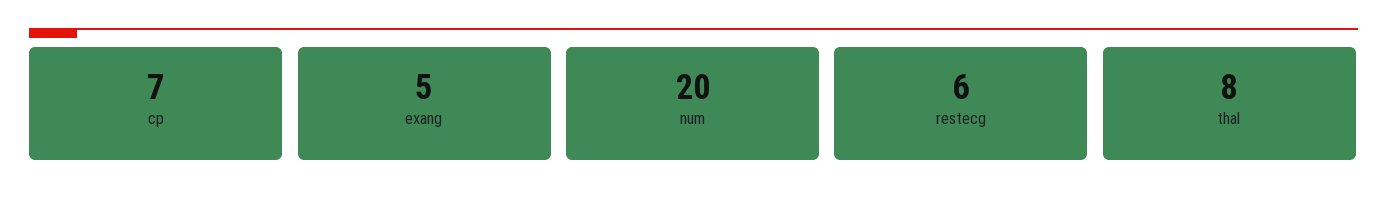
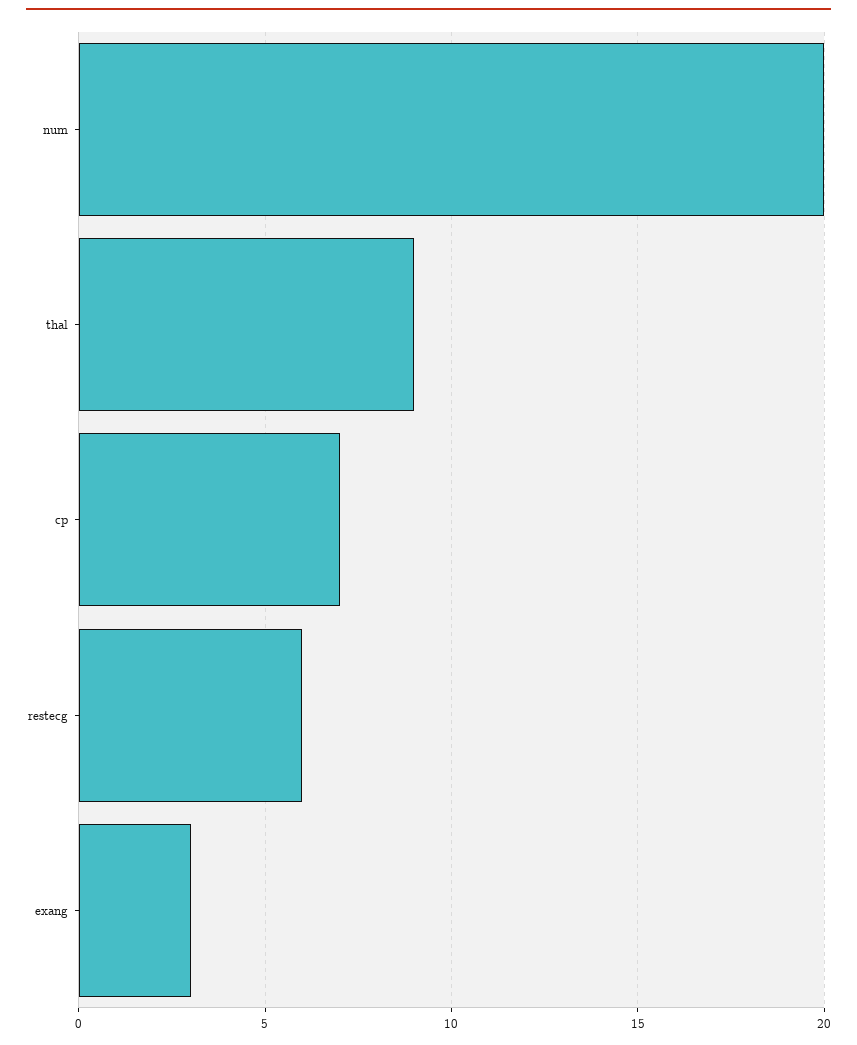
  {
    "cp": 7,
-   "exang": 5,
+   "exang": 3,
    "num": 20,
    "restecg": 6,
-   "thal": 8
+   "thal": 9
  }

